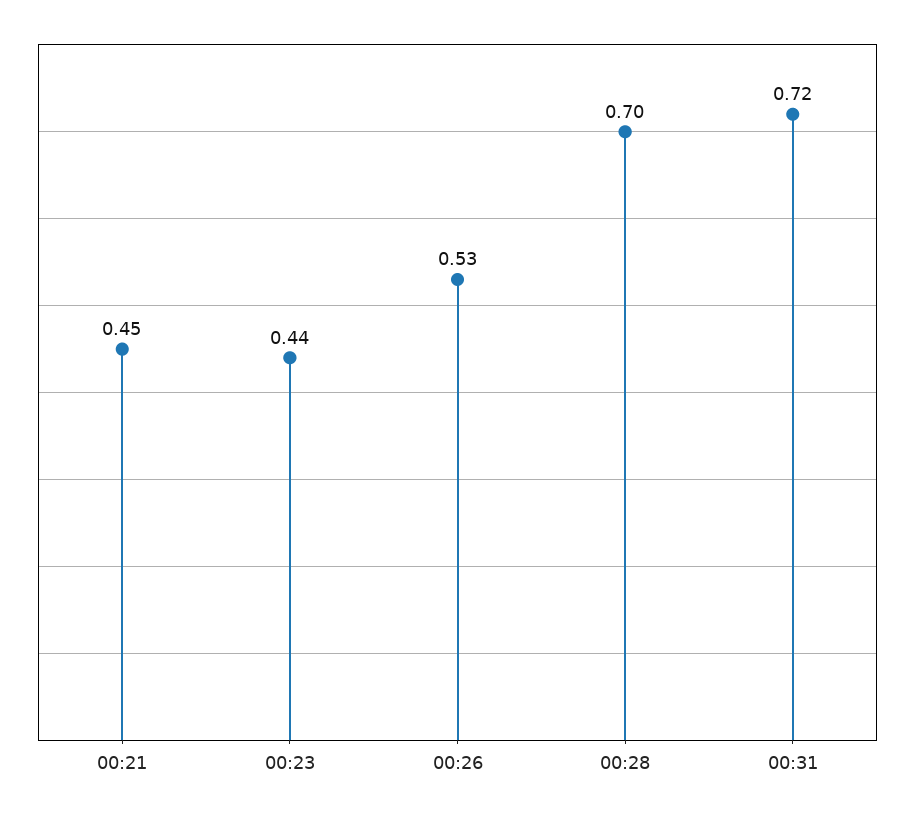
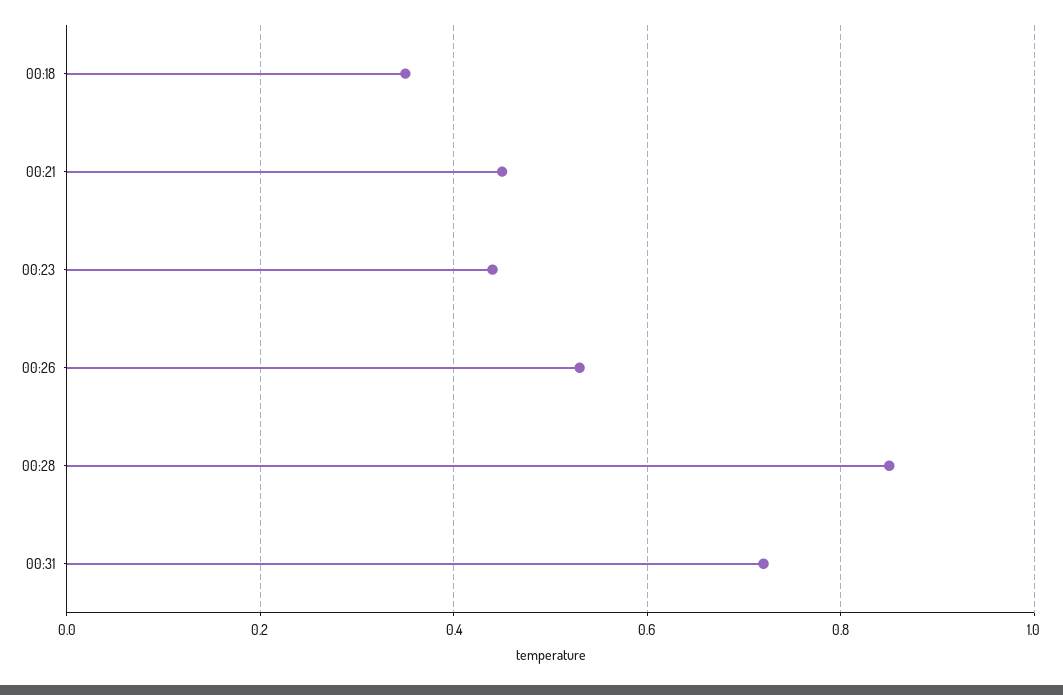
  {
    "00:21": 0.45,
    "00:23": 0.44,
    "00:26": 0.53,
-   "00:28": 0.7,
+   "00:28": 0.85,
-   "00:31": 0.72
+   "00:31": 0.72,
+   "00:18": 0.35
  }

